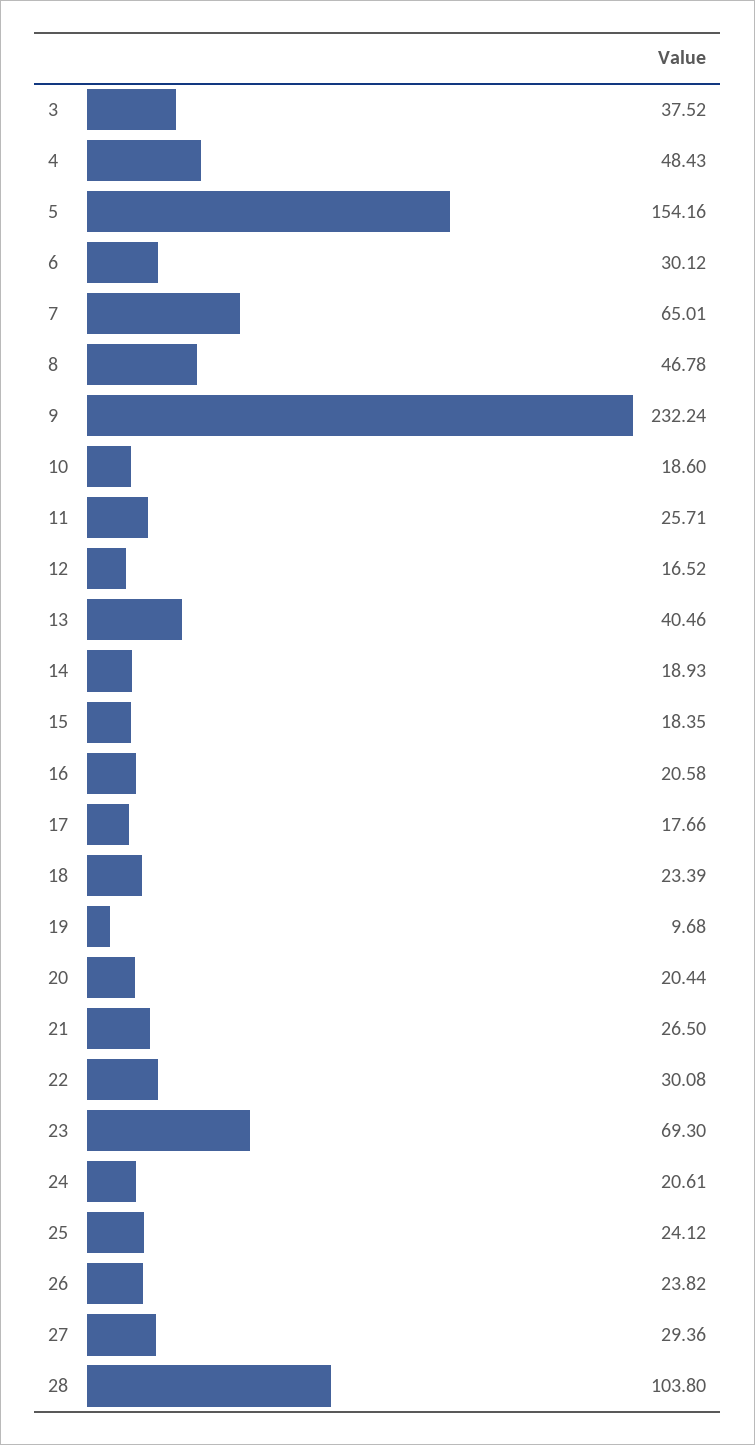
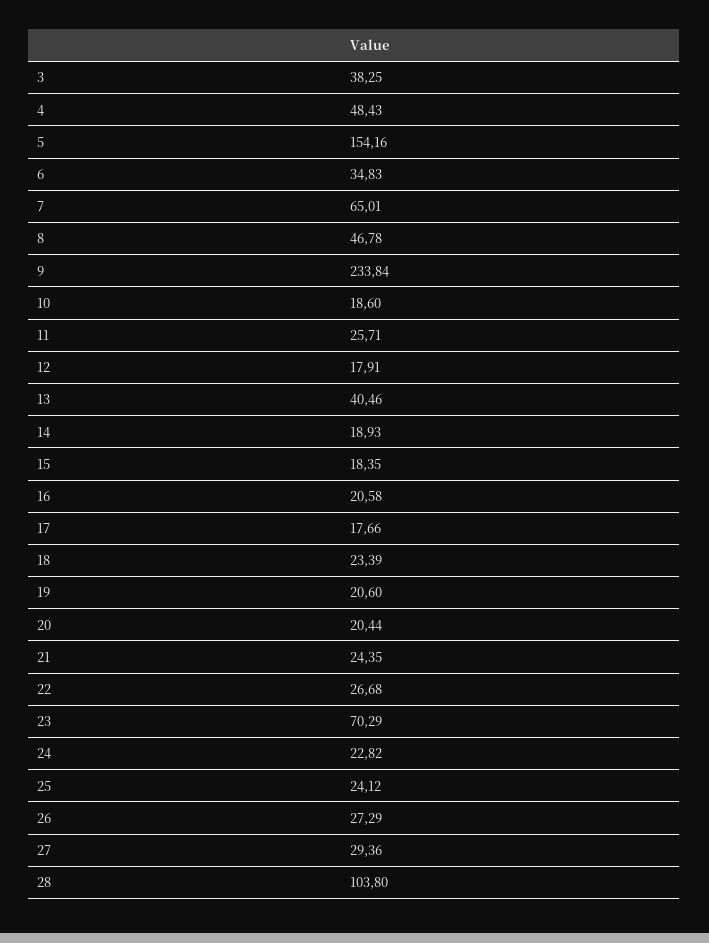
  {
-   "3": 37.52,
+   "3": 38.25,
    "4": 48.43,
    "5": 154.16,
-   "6": 30.12,
+   "6": 34.83,
    "7": 65.01,
    "8": 46.78,
-   "9": 232.24,
+   "9": 233.84,
    "10": 18.6,
    "11": 25.71,
-   "12": 16.52,
+   "12": 17.91,
    "13": 40.46,
    "14": 18.93,
    "15": 18.35,
    "16": 20.58,
    "17": 17.66,
    "18": 23.39,
-   "19": 9.68,
+   "19": 20.6,
    "20": 20.44,
-   "21": 26.5,
+   "21": 24.35,
-   "22": 30.08,
+   "22": 26.68,
-   "23": 69.3,
+   "23": 70.29,
-   "24": 20.61,
+   "24": 22.82,
    "25": 24.12,
-   "26": 23.82,
+   "26": 27.29,
    "27": 29.36,
    "28": 103.8
  }

